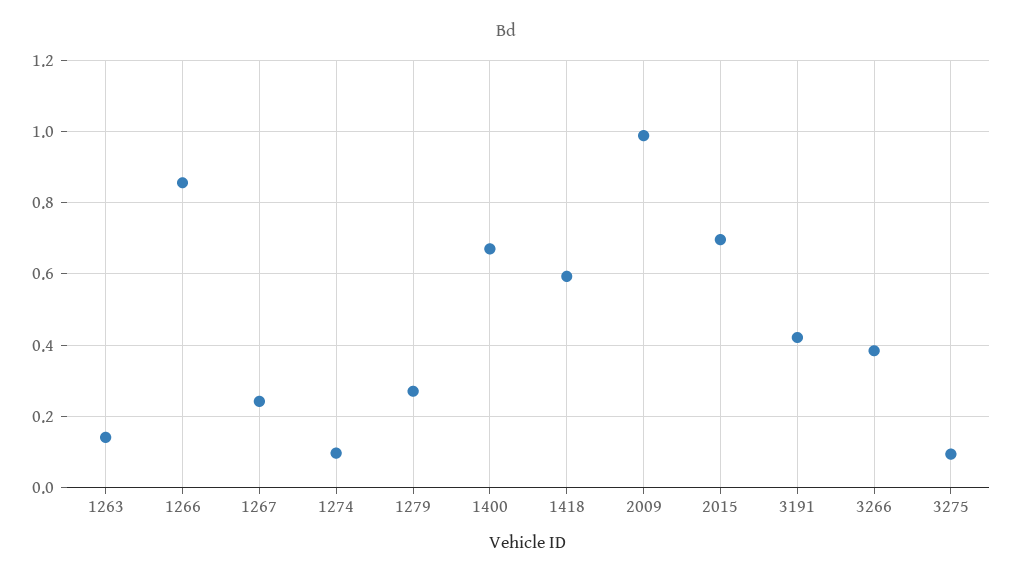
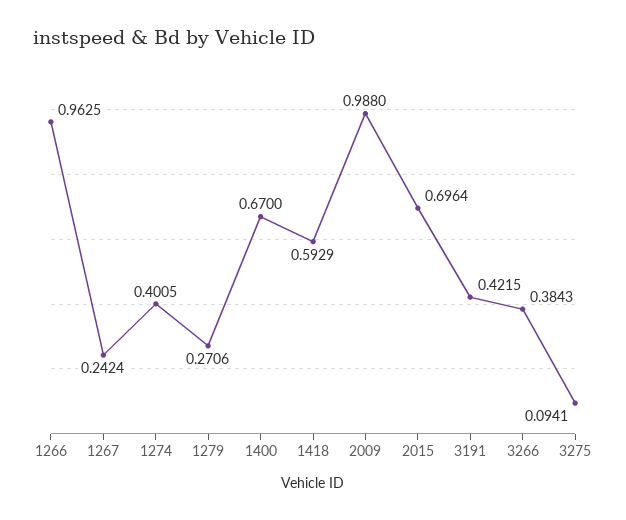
  {
-   "1263": 0.14,
-   "1266": 0.86,
+   "1266": 0.9625,
    "1267": 0.2424,
-   "1274": 0.1,
+   "1274": 0.4005,
    "1279": 0.2706,
    "1400": 0.67,
    "1418": 0.5929,
    "2009": 0.988,
    "2015": 0.6964,
    "3191": 0.4215,
    "3266": 0.3843,
    "3275": 0.0941
  }

